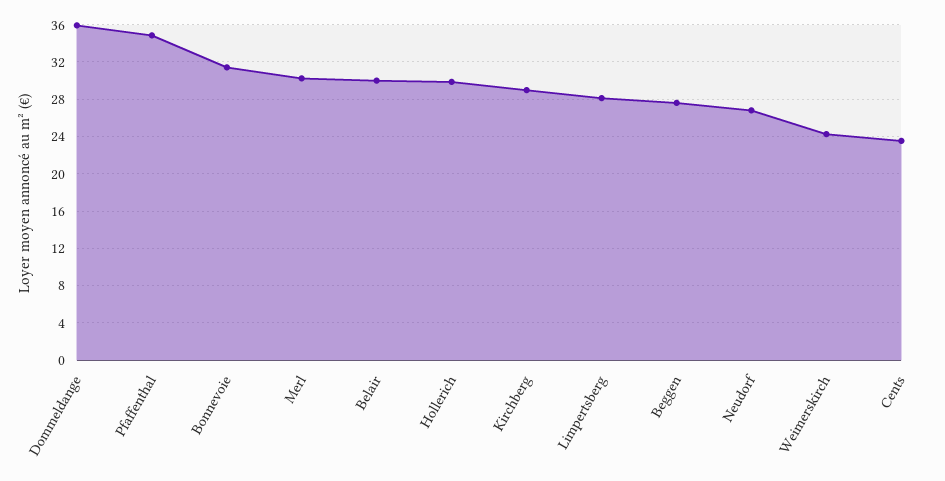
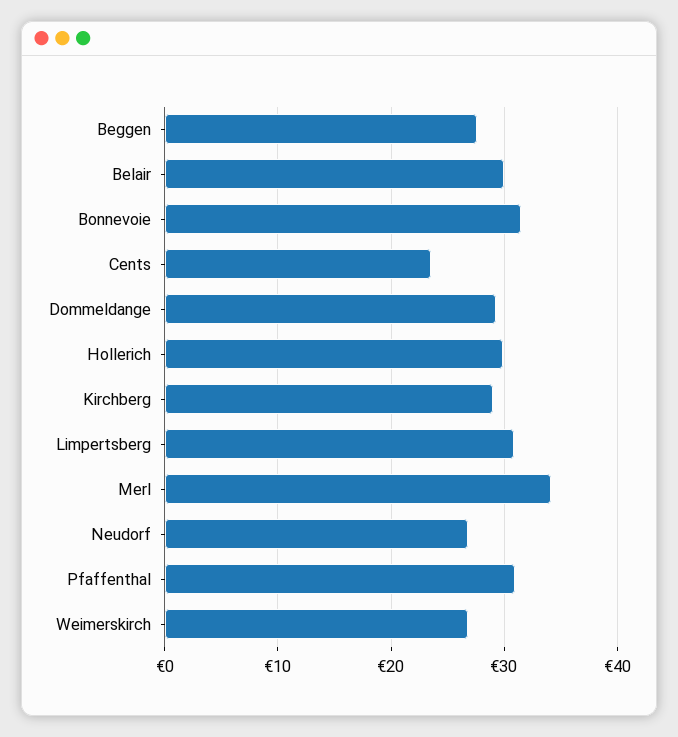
  {
-   "Dommeldange": 36,
+   "Dommeldange": 29,
-   "Pfaffenthal": 35,
+   "Pfaffenthal": 31,
    "Bonnevoie": 31,
-   "Merl": 30,
+   "Merl": 34,
    "Belair": 30,
    "Hollerich": 30,
    "Kirchberg": 29,
-   "Limpertsberg": 28,
+   "Limpertsberg": 31,
    "Beggen": 28,
    "Neudorf": 27,
-   "Weimerskirch": 24,
+   "Weimerskirch": 27,
    "Cents": 24
  }

